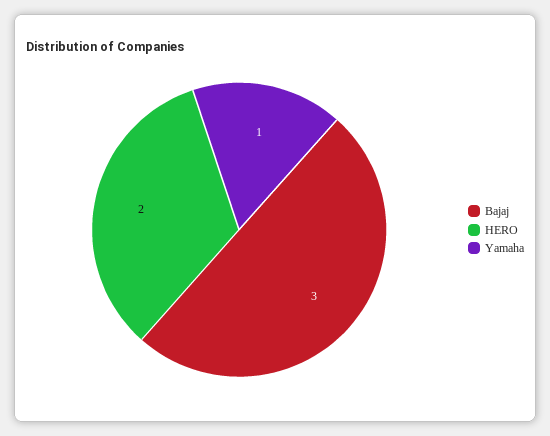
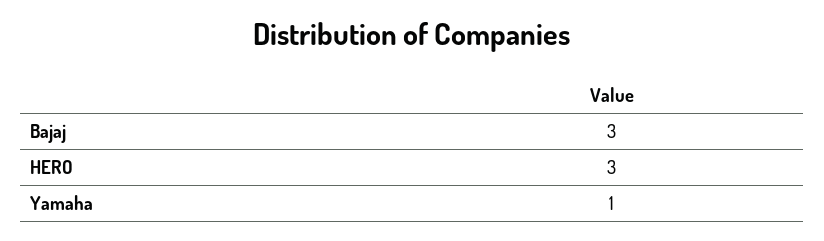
  {
    "Bajaj": 3,
-   "HERO": 2,
+   "HERO": 3,
    "Yamaha": 1
  }

